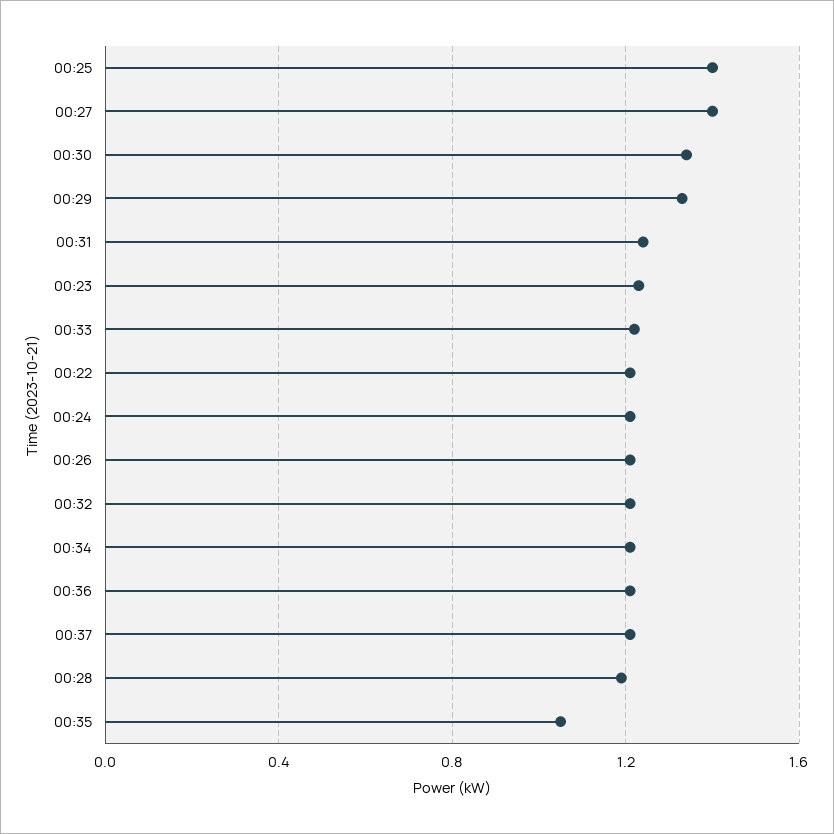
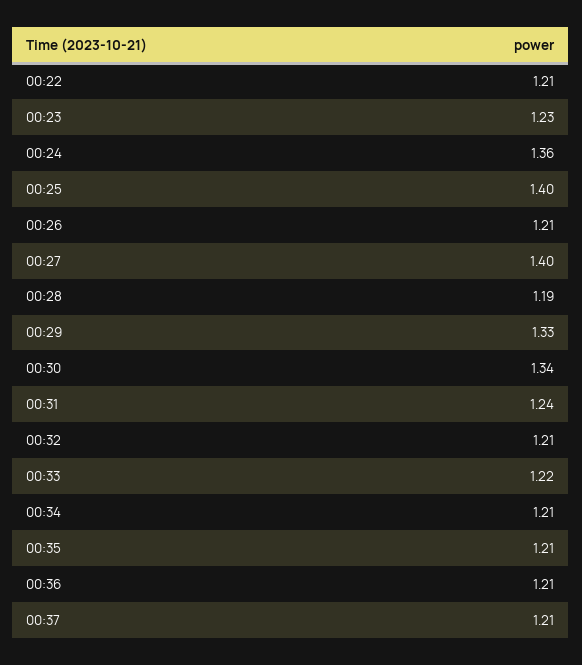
  {
    "00:25": 1.4,
    "00:27": 1.4,
    "00:30": 1.34,
    "00:29": 1.33,
    "00:31": 1.24,
    "00:23": 1.23,
    "00:33": 1.22,
    "00:22": 1.21,
-   "00:24": 1.2,
+   "00:24": 1.36,
    "00:26": 1.21,
    "00:32": 1.21,
    "00:34": 1.21,
    "00:36": 1.21,
    "00:37": 1.21,
    "00:28": 1.19,
-   "00:35": 1.05
+   "00:35": 1.21
  }

